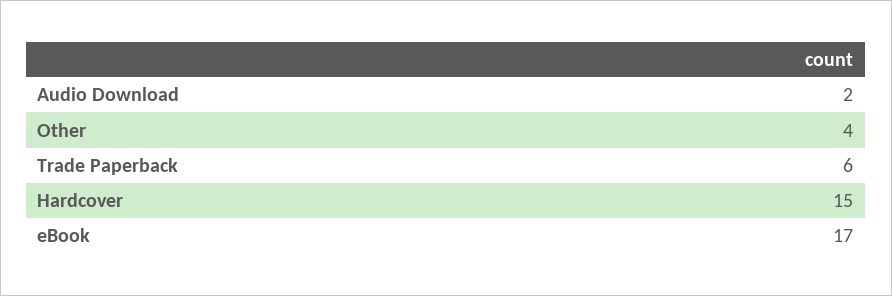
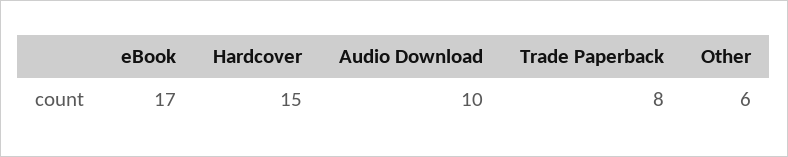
  {
-   "Audio Download": 2,
+   "Audio Download": 10,
-   "Other": 4,
+   "Other": 6,
-   "Trade Paperback": 6,
+   "Trade Paperback": 8,
    "Hardcover": 15,
    "eBook": 17
  }

